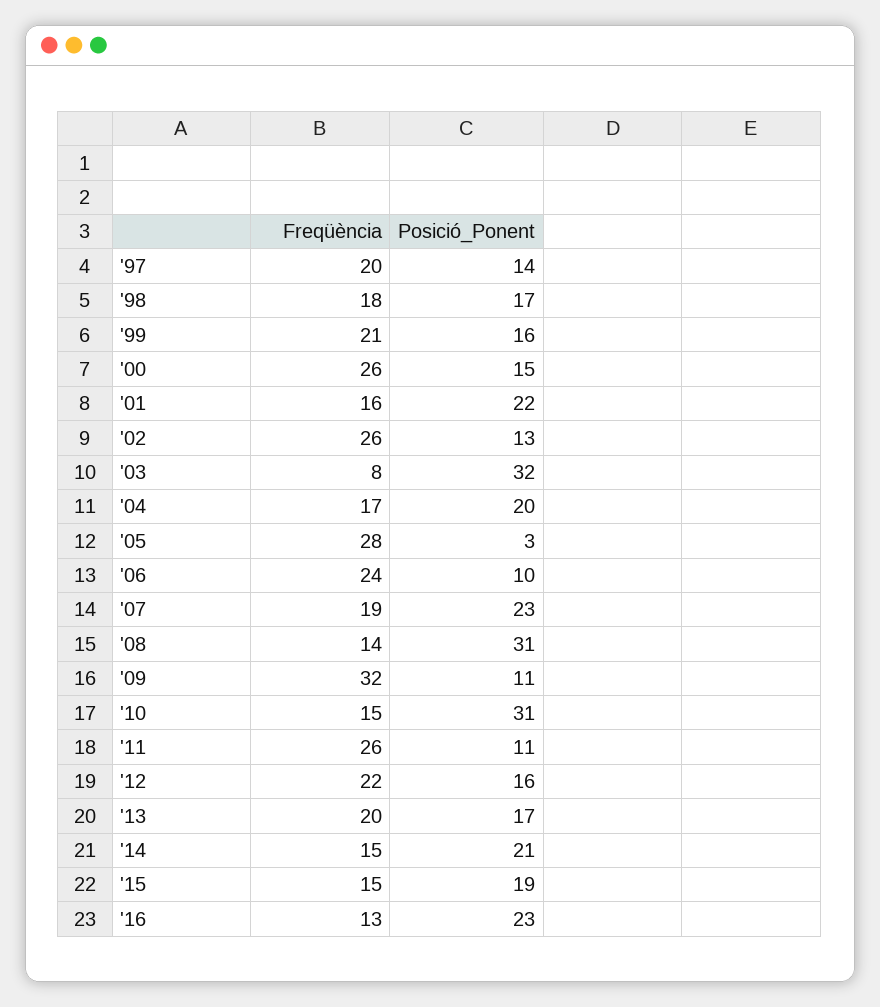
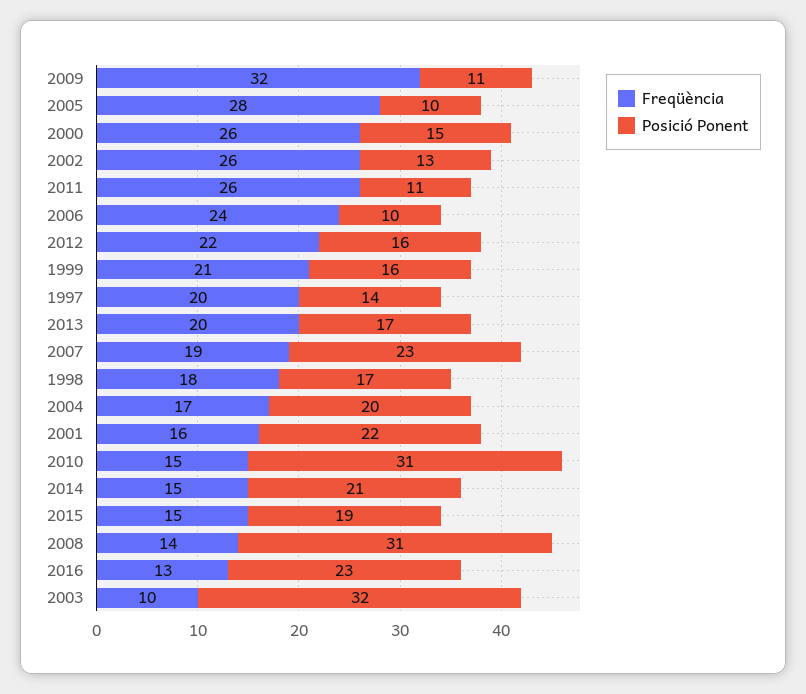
  {
    "Freqüència": {
      "'97": 20,
      "'98": 18,
      "'99": 21,
      "'00": 26,
      "'01": 16,
      "'02": 26,
-     "'03": 8,
+     "'03": 10,
      "'04": 17,
      "'05": 28,
      "'06": 24,
      "'07": 19,
      "'08": 14,
      "'09": 32,
      "'10": 15,
      "'11": 26,
      "'12": 22,
      "'13": 20,
      "'14": 15,
      "'15": 15,
      "'16": 13
    },
    "Posició_Ponent": {
      "'97": 14,
      "'98": 17,
      "'99": 16,
      "'00": 15,
      "'01": 22,
      "'02": 13,
      "'03": 32,
      "'04": 20,
-     "'05": 3,
+     "'05": 10,
      "'06": 10,
      "'07": 23,
      "'08": 31,
      "'09": 11,
      "'10": 31,
      "'11": 11,
      "'12": 16,
      "'13": 17,
      "'14": 21,
      "'15": 19,
      "'16": 23
    }
  }

